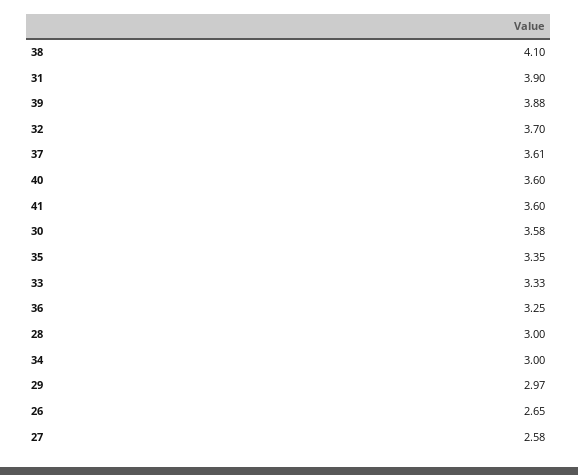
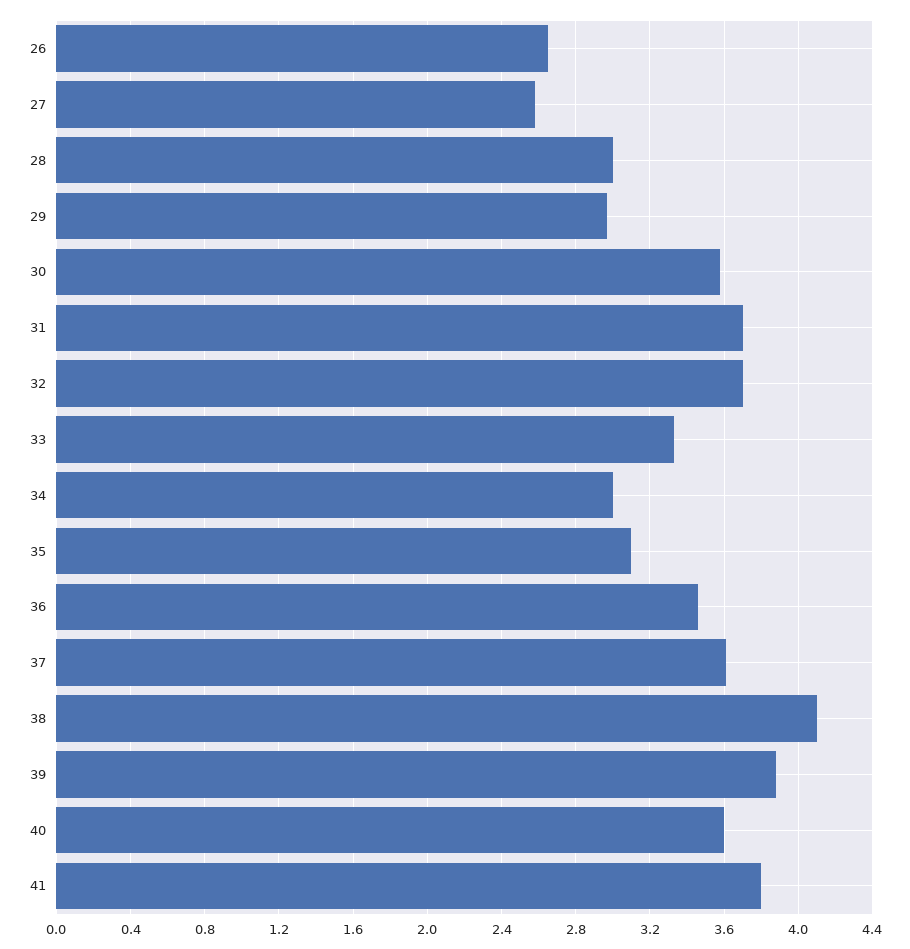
  {
    "38": 4.1,
-   "31": 3.9,
+   "31": 3.7,
    "39": 3.88,
    "32": 3.7,
    "37": 3.61,
    "40": 3.6,
-   "41": 3.6,
+   "41": 3.8,
    "30": 3.58,
-   "35": 3.35,
+   "35": 3.1,
    "33": 3.33,
-   "36": 3.25,
+   "36": 3.45,
    "28": 3,
    "34": 3,
    "29": 2.97,
    "26": 2.65,
    "27": 2.58
  }

